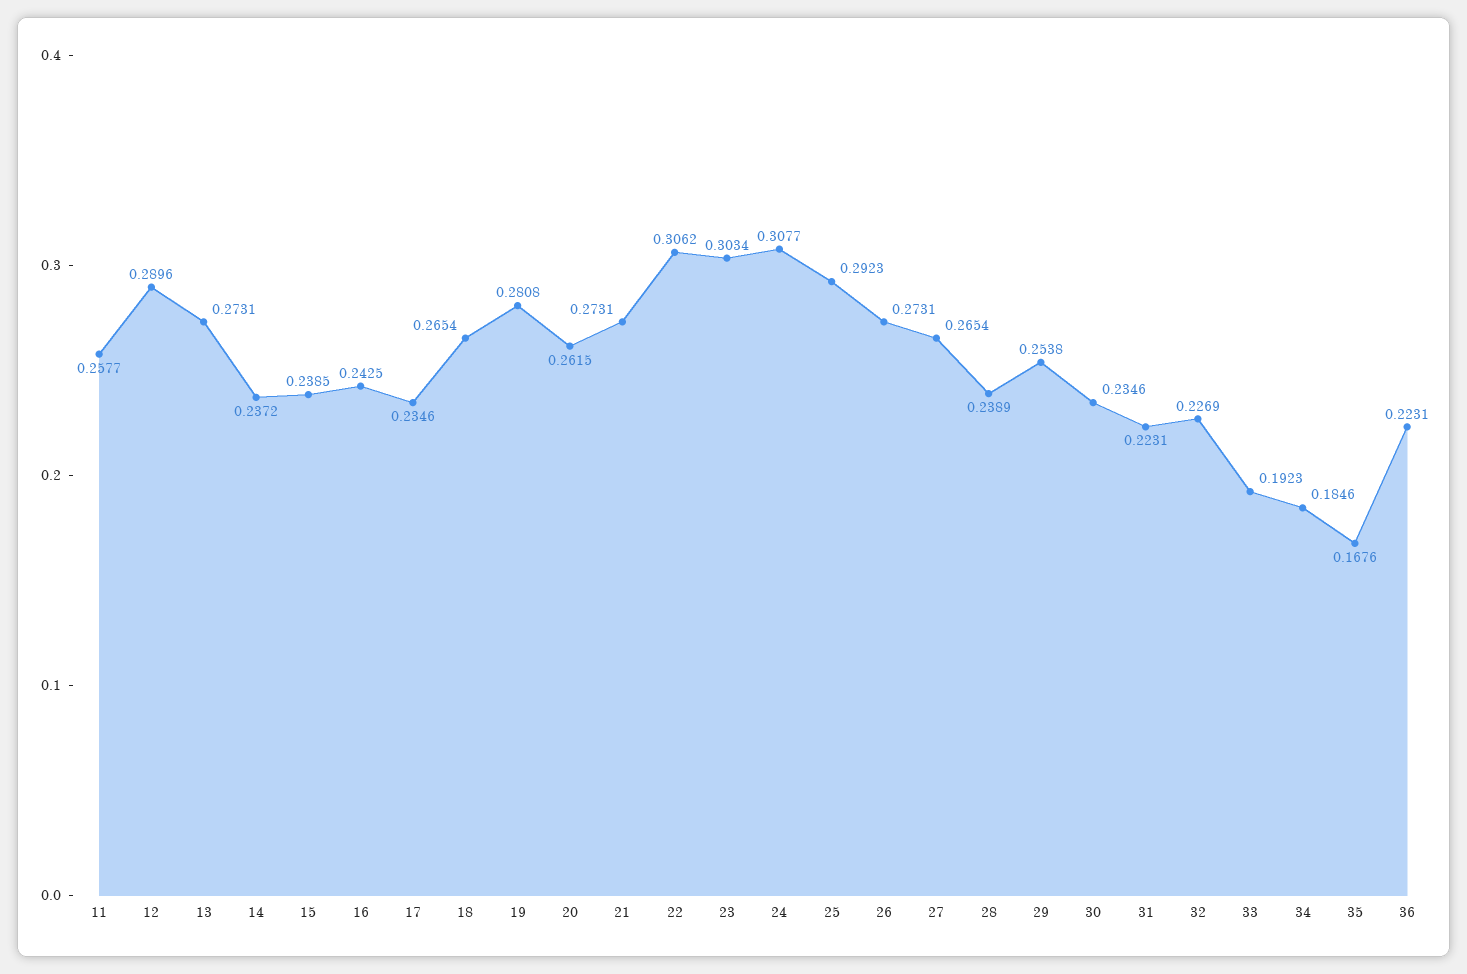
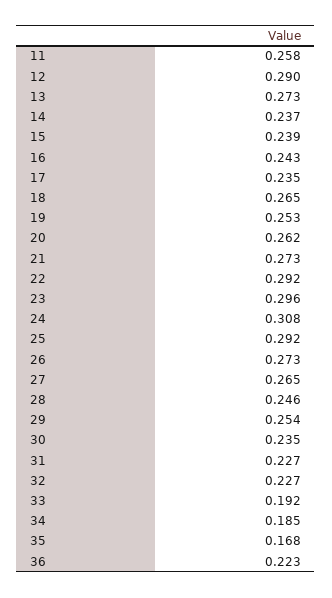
  {
    "11": 0.2577,
    "12": 0.2896,
    "13": 0.2731,
    "14": 0.2372,
    "15": 0.2385,
    "16": 0.2425,
    "17": 0.2346,
    "18": 0.2654,
-   "19": 0.2808,
+   "19": 0.253,
    "20": 0.2615,
    "21": 0.2731,
-   "22": 0.3062,
+   "22": 0.292,
-   "23": 0.3034,
+   "23": 0.296,
    "24": 0.3077,
    "25": 0.2923,
    "26": 0.2731,
    "27": 0.2654,
-   "28": 0.2389,
+   "28": 0.246,
    "29": 0.2538,
    "30": 0.2346,
-   "31": 0.2231,
+   "31": 0.227,
    "32": 0.2269,
    "33": 0.1923,
    "34": 0.1846,
    "35": 0.1676,
    "36": 0.2231
  }

